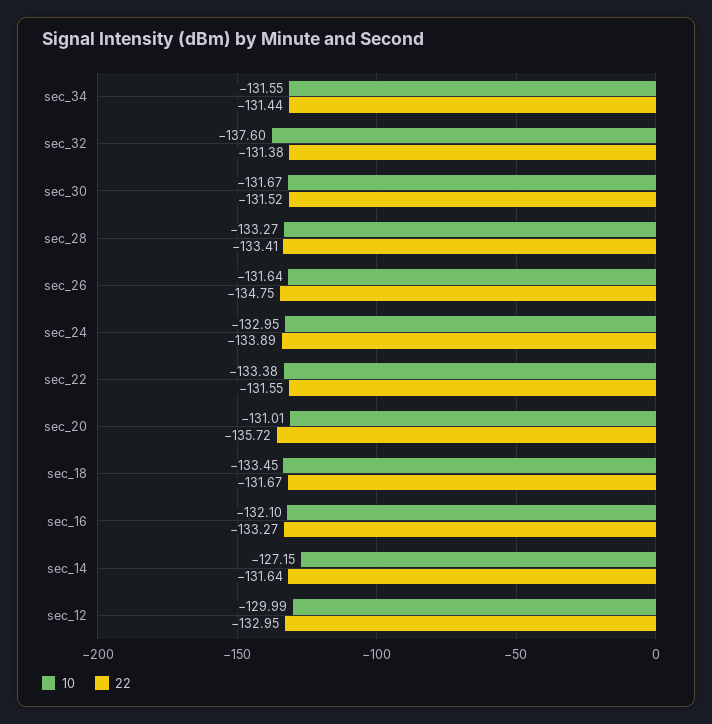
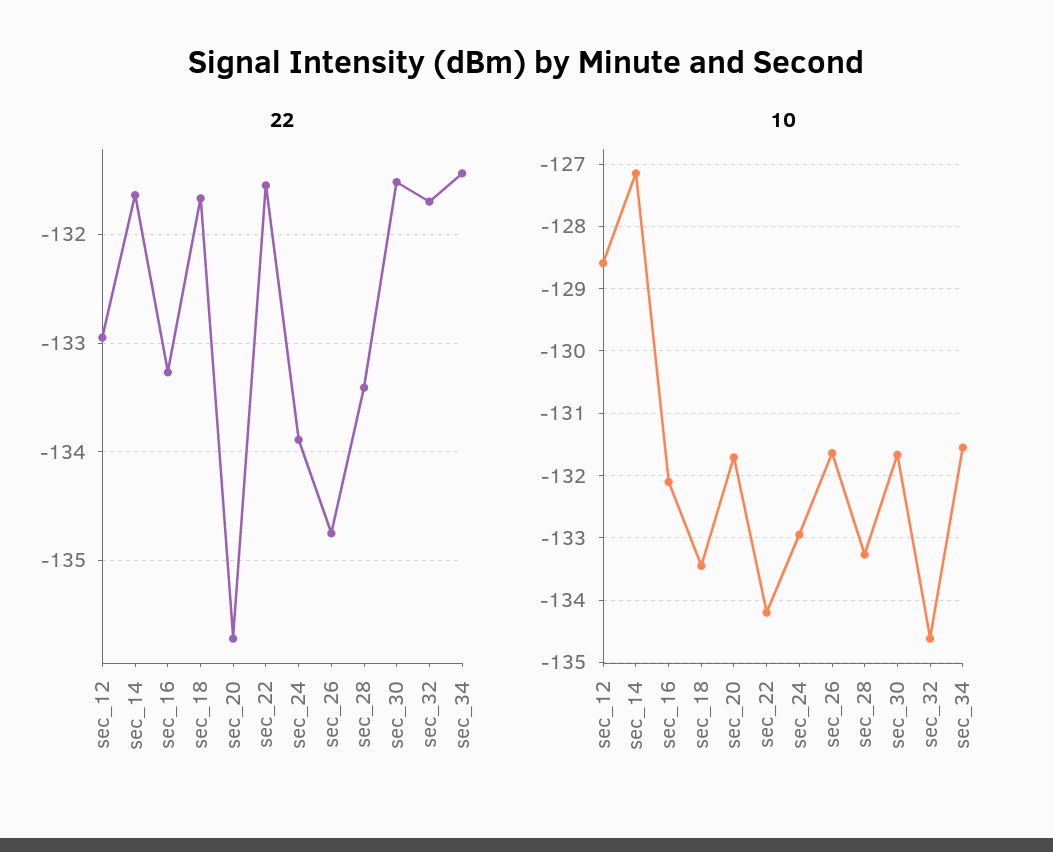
  {
    "10": {
      "sec_34": -131.55,
-     "sec_32": -137.6,
+     "sec_32": -134.6,
      "sec_30": -131.67,
      "sec_28": -133.27,
      "sec_26": -131.64,
      "sec_24": -132.95,
-     "sec_22": -133.38,
+     "sec_22": -134.2,
-     "sec_20": -131.01,
+     "sec_20": -131.7,
      "sec_18": -133.45,
      "sec_16": -132.1,
      "sec_14": -127.15,
-     "sec_12": -129.99
+     "sec_12": -128.6
    },
    "22": {
      "sec_34": -131.44,
-     "sec_32": -131.38,
+     "sec_32": -131.7,
      "sec_30": -131.52,
      "sec_28": -133.41,
      "sec_26": -134.75,
      "sec_24": -133.89,
      "sec_22": -131.55,
      "sec_20": -135.72,
      "sec_18": -131.67,
      "sec_16": -133.27,
      "sec_14": -131.64,
      "sec_12": -132.95
    }
  }

